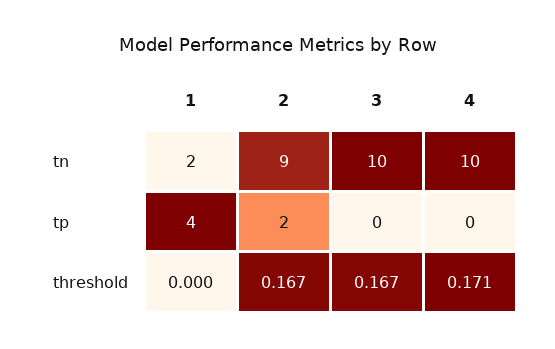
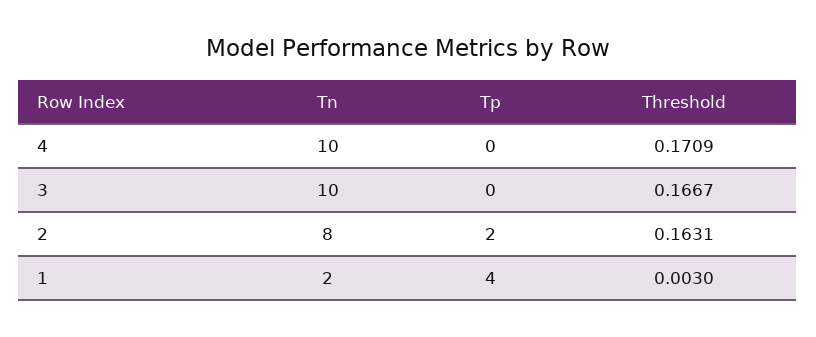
  {
    "1": {
      "tn": 2,
      "tp": 4,
-     "threshold": 0
+     "threshold": 0.003
    },
    "2": {
-     "tn": 9,
+     "tn": 8,
      "tp": 2,
-     "threshold": 0.167
+     "threshold": 0.1631
    },
    "3": {
      "tn": 10,
      "tp": 0,
      "threshold": 0.1667
    },
    "4": {
      "tn": 10,
      "tp": 0,
      "threshold": 0.1709
    }
  }

